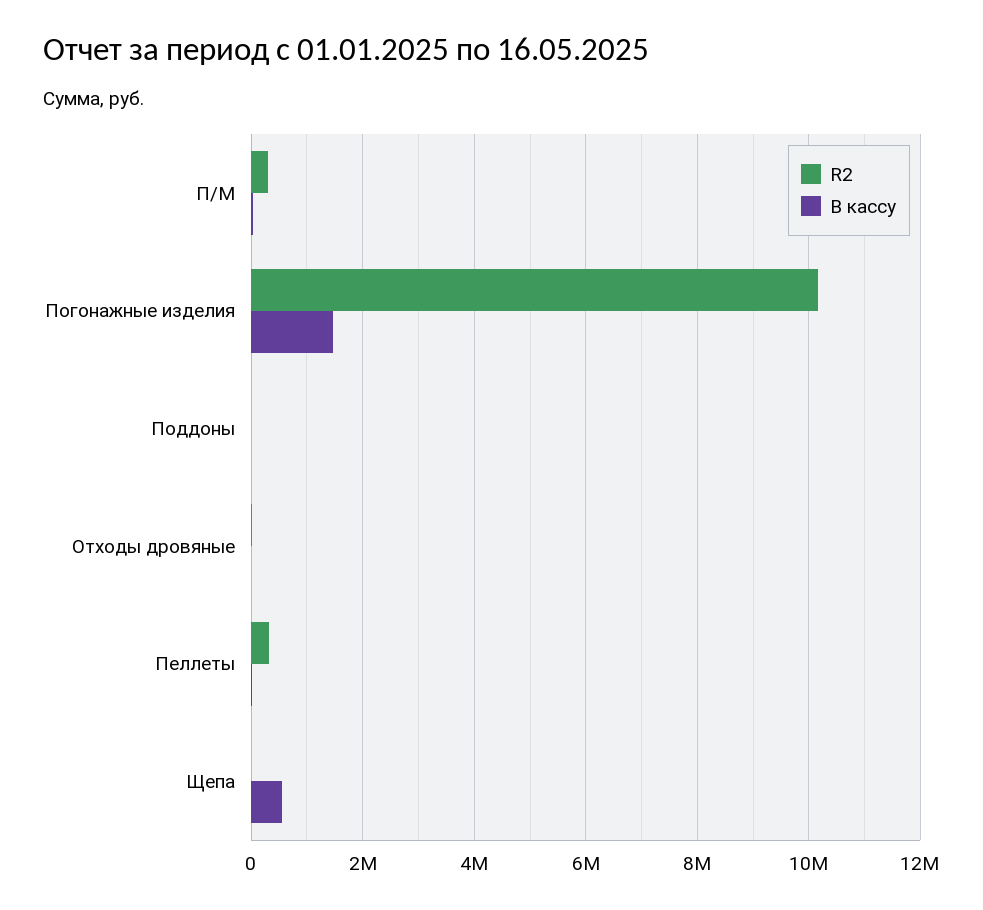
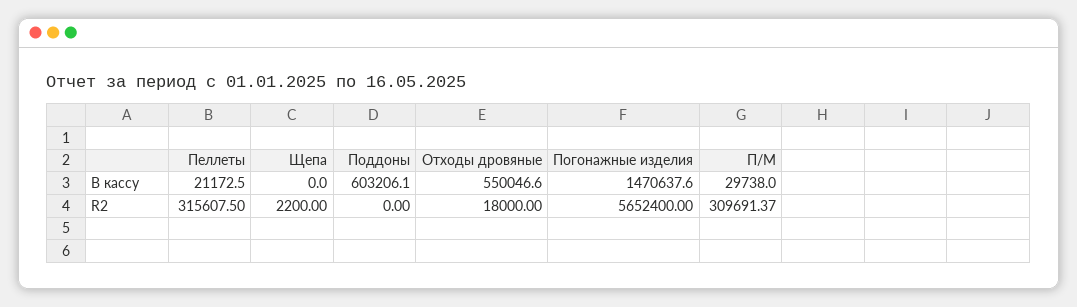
  {
    "R2": {
      "П/М": 309691.37,
-     "Погонажные изделия": 10200000,
+     "Погонажные изделия": 5652400,
      "Поддоны": 0,
      "Отходы дровяные": 18000,
      "Пеллеты": 315607.5,
      "Щепа": 2200
    },
    "В кассу": {
      "П/М": 29738,
      "Погонажные изделия": 1470637.6,
-     "Поддоны": 0,
+     "Поддоны": 603206.1,
-     "Отходы дровяные": 0,
+     "Отходы дровяные": 550046.6,
      "Пеллеты": 21172.5,
-     "Щепа": 600000
+     "Щепа": 0
    }
  }

